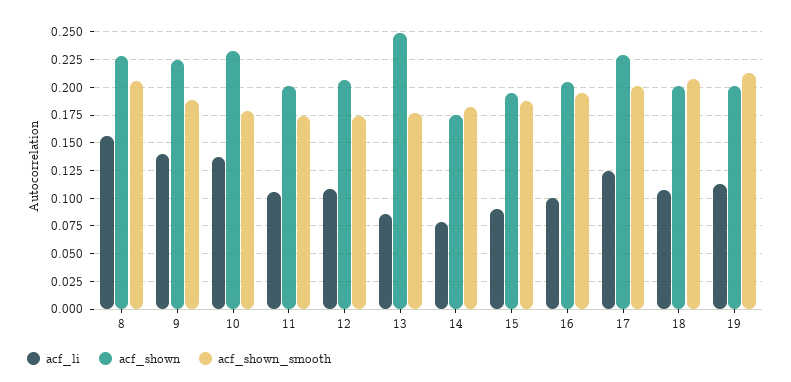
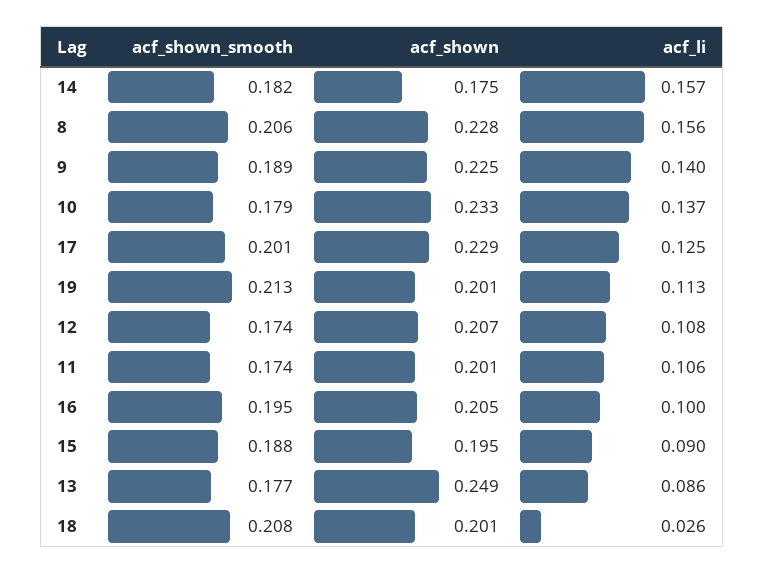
  {
    "acf_li": {
      "8": 0.156,
      "9": 0.14,
      "10": 0.137,
      "11": 0.106,
      "12": 0.108,
      "13": 0.086,
-     "14": 0.075,
+     "14": 0.157,
      "15": 0.09,
      "16": 0.1,
      "17": 0.125,
-     "18": 0.1,
+     "18": 0.026,
      "19": 0.113
    },
    "acf_shown": {
      "8": 0.228,
      "9": 0.225,
      "10": 0.233,
      "11": 0.201,
      "12": 0.207,
      "13": 0.249,
      "14": 0.175,
      "15": 0.195,
      "16": 0.205,
      "17": 0.229,
      "18": 0.201,
      "19": 0.201
    },
    "acf_shown_smooth": {
      "8": 0.206,
      "9": 0.189,
      "10": 0.179,
      "11": 0.174,
      "12": 0.174,
      "13": 0.177,
      "14": 0.182,
      "15": 0.188,
      "16": 0.195,
      "17": 0.201,
      "18": 0.208,
      "19": 0.213
    }
  }

